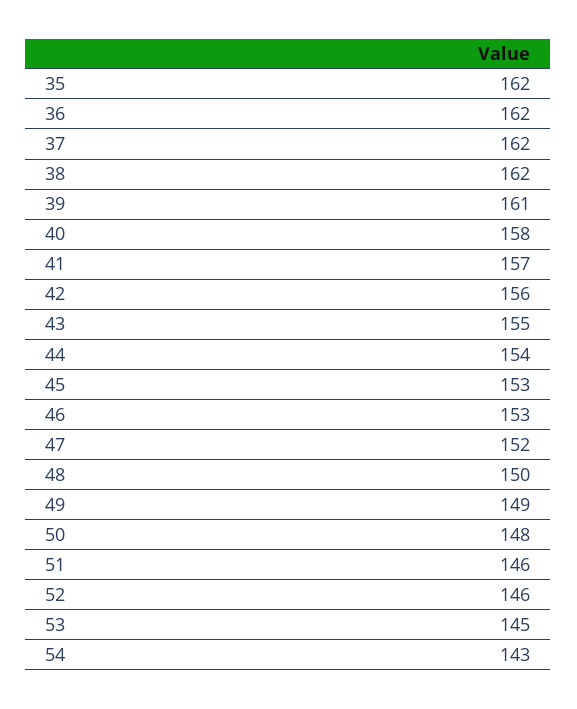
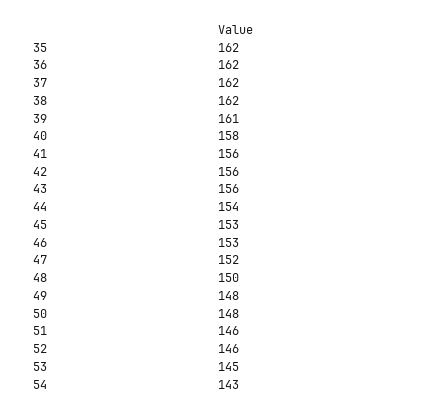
  {
    "35": 162,
    "36": 162,
    "37": 162,
    "38": 162,
    "39": 161,
    "40": 158,
-   "41": 157,
+   "41": 156,
    "42": 156,
-   "43": 155,
+   "43": 156,
    "44": 154,
    "45": 153,
    "46": 153,
    "47": 152,
    "48": 150,
-   "49": 149,
+   "49": 148,
    "50": 148,
    "51": 146,
    "52": 146,
    "53": 145,
    "54": 143
  }

